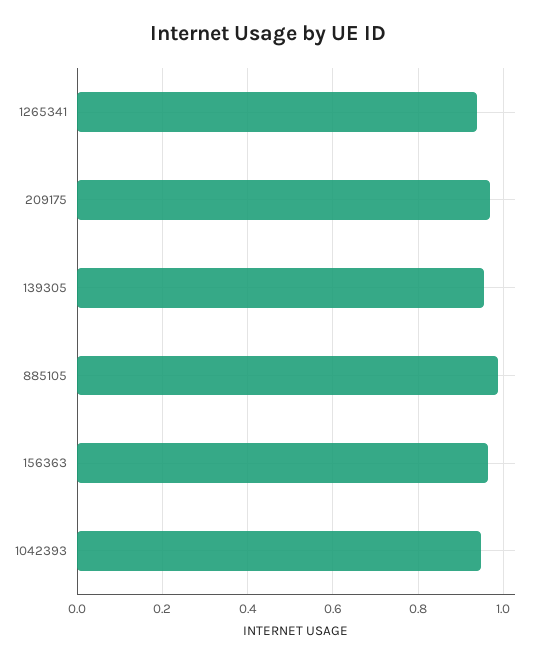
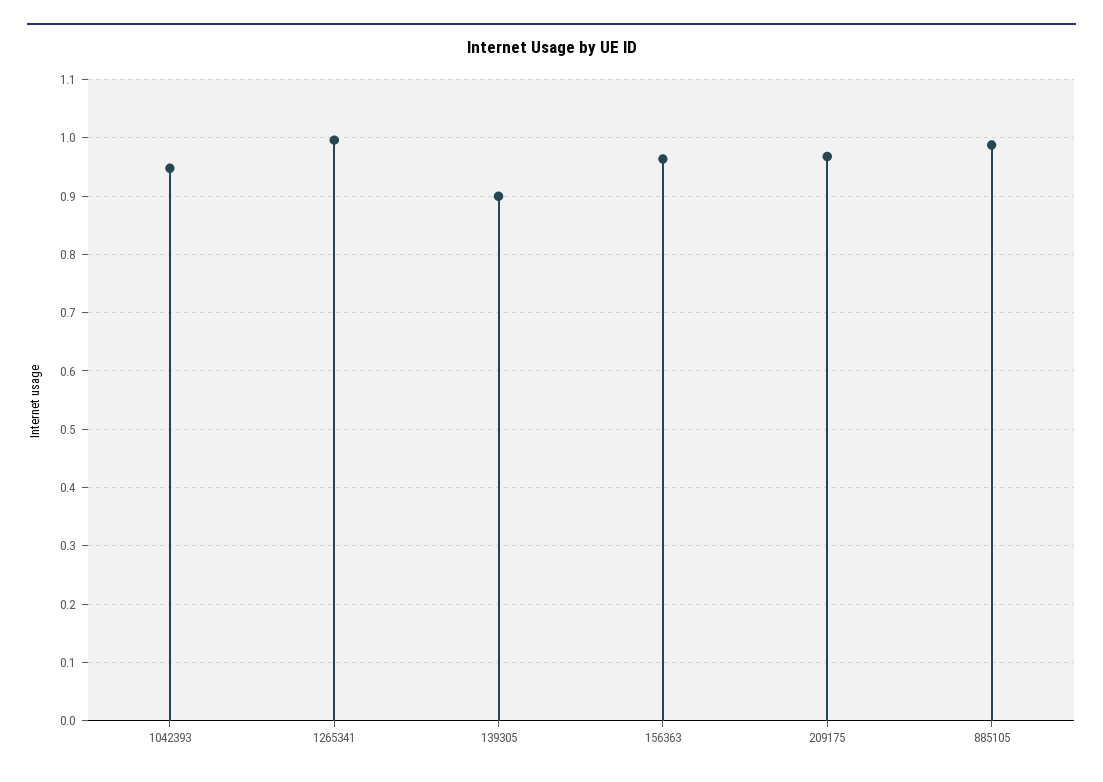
  {
-   "1265341": 0.94,
+   "1265341": 1,
    "209175": 0.96,
-   "139305": 0.96,
+   "139305": 0.9,
    "885105": 0.98,
    "156363": 0.96,
    "1042393": 0.94
  }

